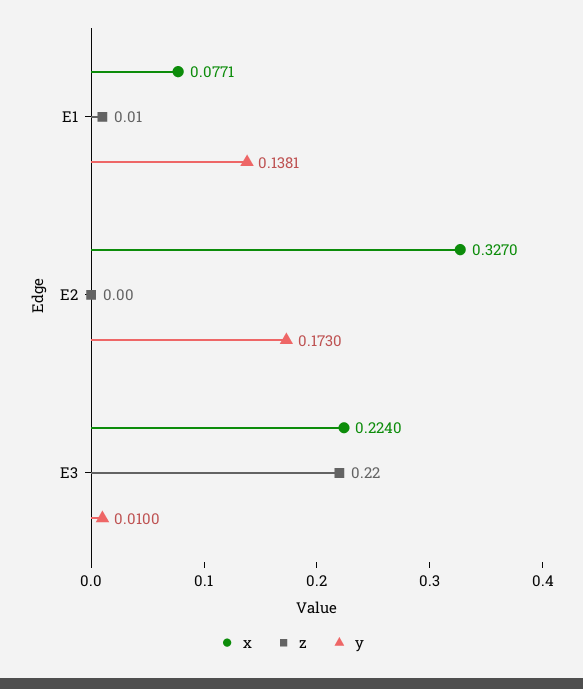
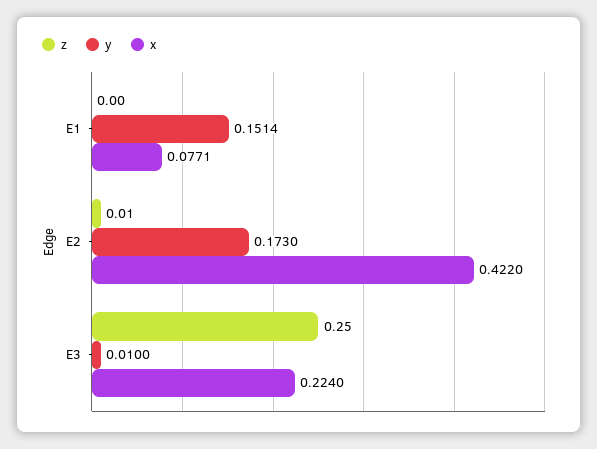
  {
    "x": {
      "E1": 0.0771,
-     "E2": 0.327,
+     "E2": 0.422,
      "E3": 0.224
    },
    "z": {
-     "E1": 0.01,
+     "E1": 0,
-     "E2": 0,
+     "E2": 0.01,
-     "E3": 0.22
+     "E3": 0.25
    },
    "y": {
-     "E1": 0.1381,
+     "E1": 0.1514,
      "E2": 0.173,
      "E3": 0.01
    }
  }

